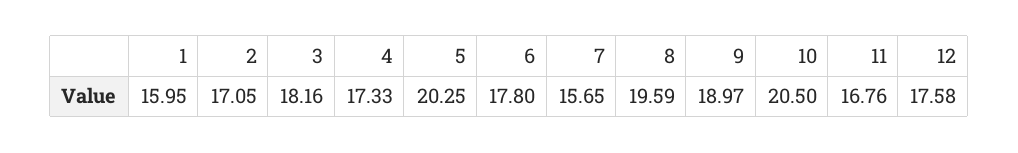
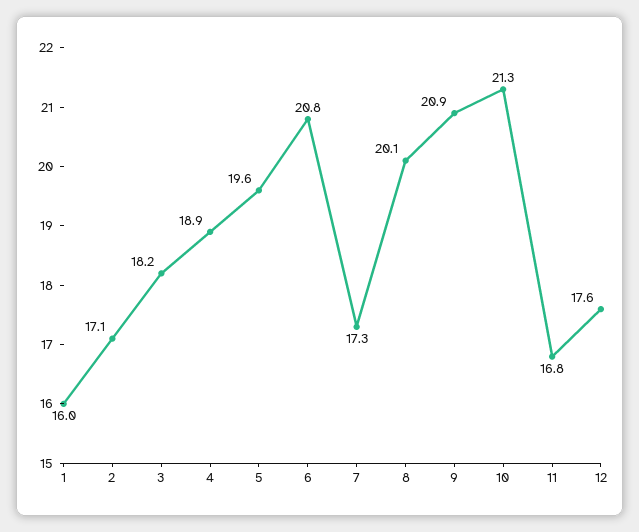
  {
    "1": 15.95,
    "2": 17.05,
    "3": 18.16,
-   "4": 17.33,
+   "4": 18.9,
-   "5": 20.25,
+   "5": 19.6,
-   "6": 17.8,
+   "6": 20.8,
-   "7": 15.65,
+   "7": 17.3,
-   "8": 19.59,
+   "8": 20.1,
-   "9": 18.97,
+   "9": 20.9,
-   "10": 20.5,
+   "10": 21.3,
    "11": 16.76,
    "12": 17.58
  }

